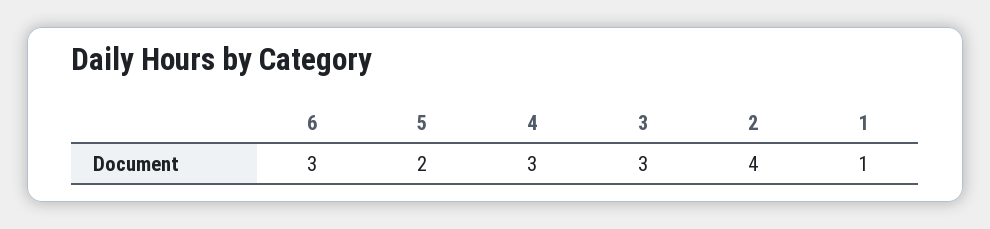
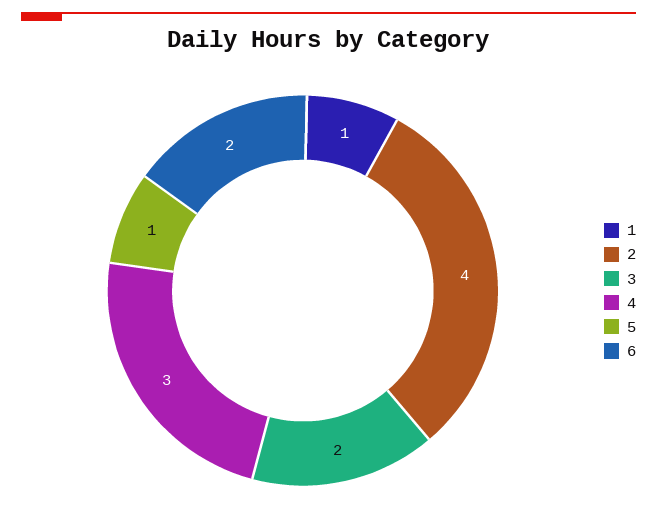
  {
-   "6": 3,
+   "6": 2,
-   "5": 2,
+   "5": 1,
    "4": 3,
-   "3": 3,
+   "3": 2,
    "2": 4,
    "1": 1
  }

